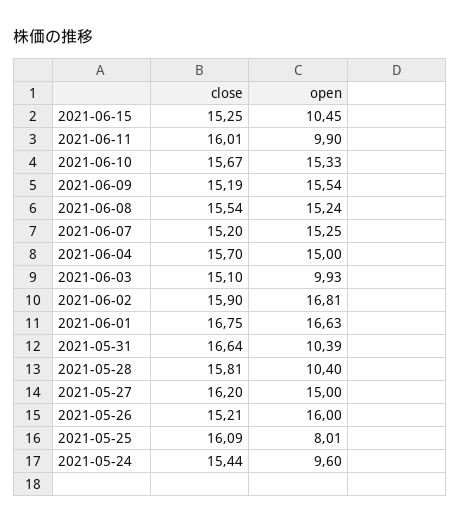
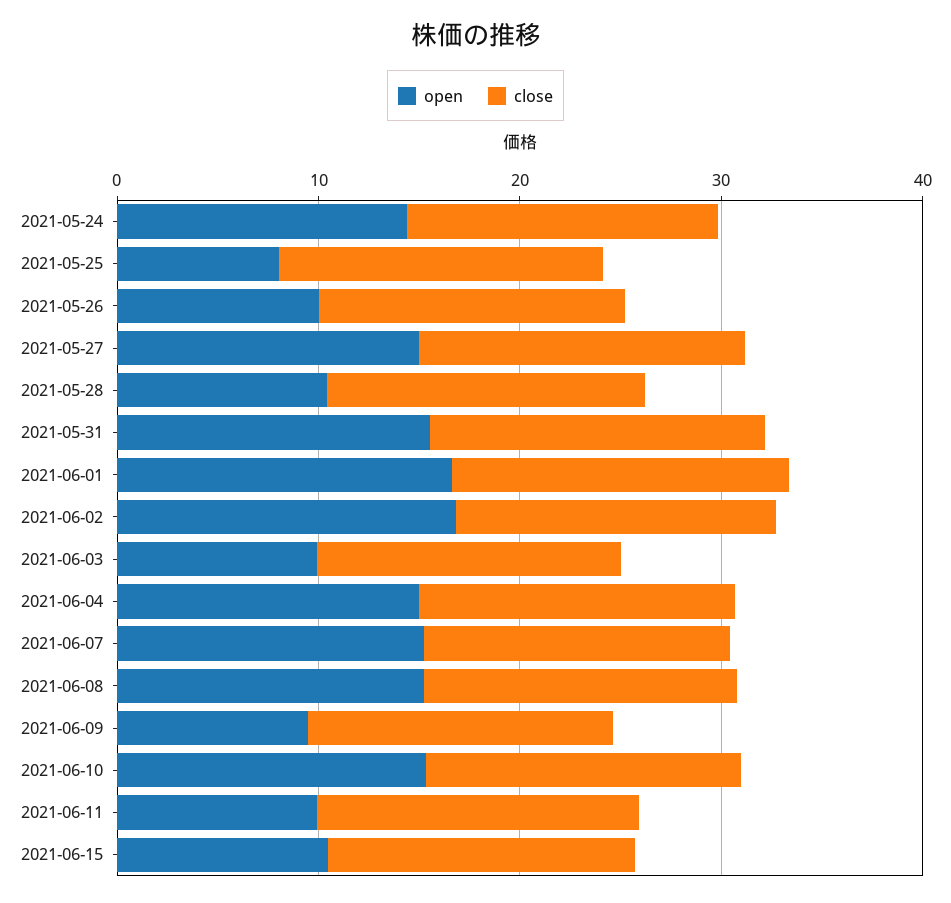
  {
    "close": {
      "2021-06-15": 15.25,
      "2021-06-11": 16.01,
      "2021-06-10": 15.67,
      "2021-06-09": 15.19,
      "2021-06-08": 15.54,
      "2021-06-07": 15.2,
      "2021-06-04": 15.7,
      "2021-06-03": 15.1,
      "2021-06-02": 15.9,
      "2021-06-01": 16.75,
      "2021-05-31": 16.64,
      "2021-05-28": 15.81,
      "2021-05-27": 16.2,
      "2021-05-26": 15.21,
      "2021-05-25": 16.09,
      "2021-05-24": 15.44
    },
    "open": {
      "2021-06-15": 10.45,
      "2021-06-11": 9.9,
      "2021-06-10": 15.33,
-     "2021-06-09": 15.54,
+     "2021-06-09": 10,
      "2021-06-08": 15.24,
      "2021-06-07": 15.25,
      "2021-06-04": 15,
      "2021-06-03": 9.93,
      "2021-06-02": 16.81,
      "2021-06-01": 16.63,
-     "2021-05-31": 10.39,
+     "2021-05-31": 16,
      "2021-05-28": 10.4,
      "2021-05-27": 15,
-     "2021-05-26": 16,
+     "2021-05-26": 10,
      "2021-05-25": 8.01,
-     "2021-05-24": 9.6
+     "2021-05-24": 14
    }
  }

